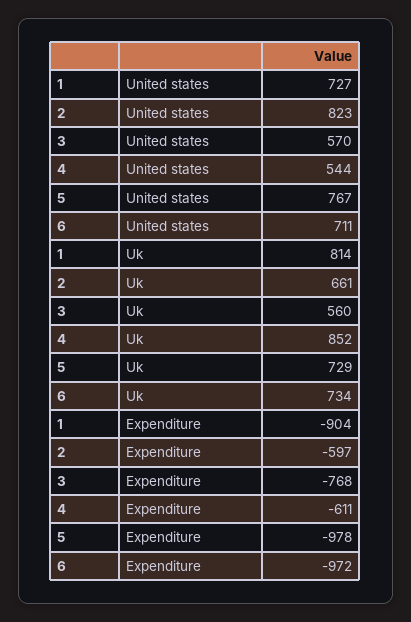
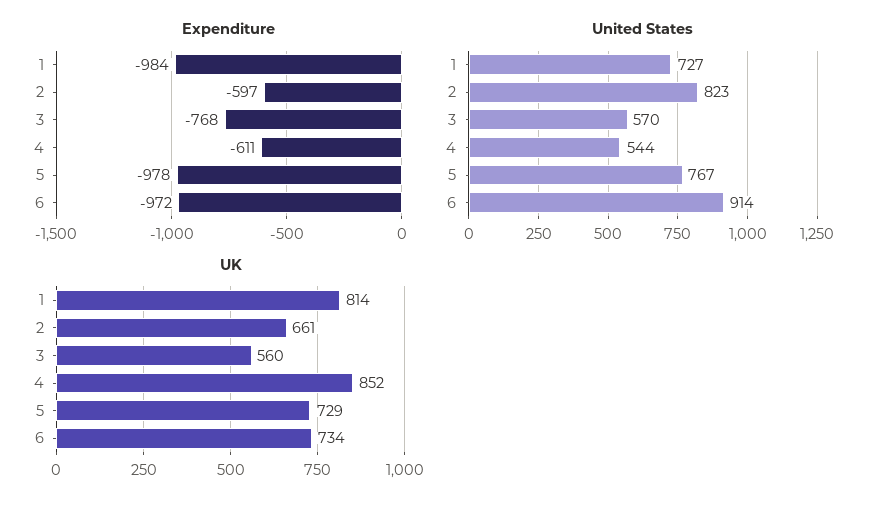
  {
    "United states": {
      "1": 727,
      "2": 823,
      "3": 570,
      "4": 544,
      "5": 767,
-     "6": 711
+     "6": 914
    },
    "Uk": {
      "1": 814,
      "2": 661,
      "3": 560,
      "4": 852,
      "5": 729,
      "6": 734
    },
    "Expenditure": {
-     "1": -904,
+     "1": -984,
      "2": -597,
      "3": -768,
      "4": -611,
      "5": -978,
      "6": -972
    }
  }

